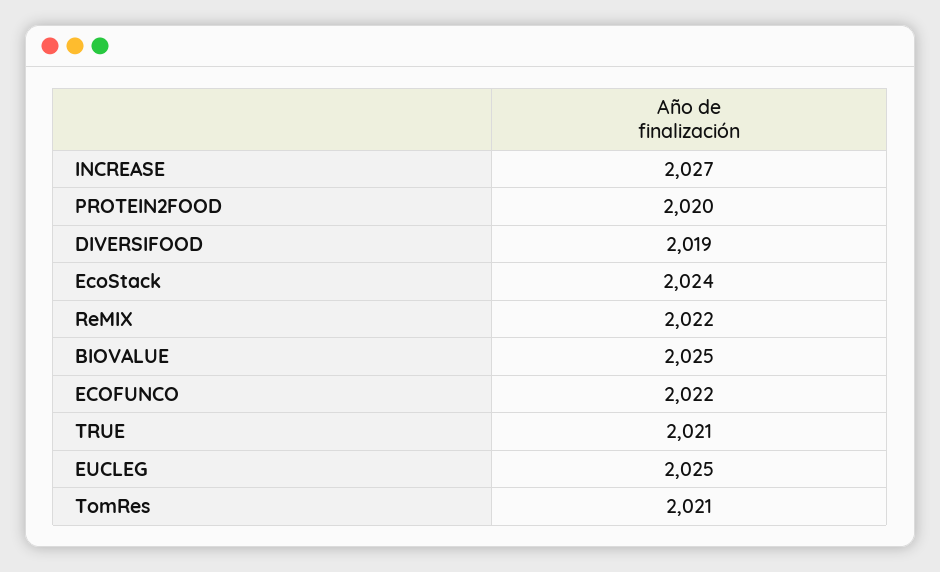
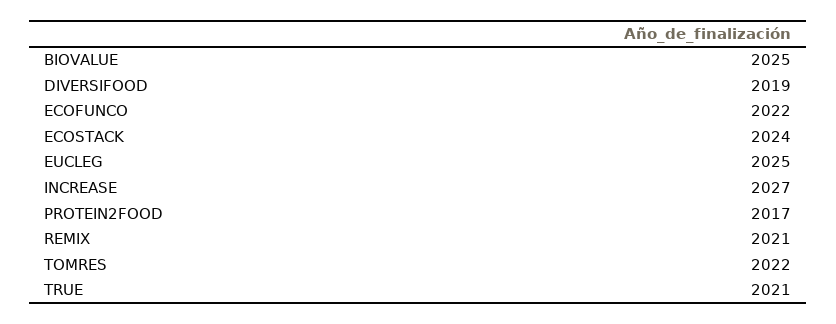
  {
    "INCREASE": 2027,
-   "PROTEIN2FOOD": 2020,
+   "PROTEIN2FOOD": 2017,
    "DIVERSIFOOD": 2019,
    "EcoStack": 2024,
-   "ReMIX": 2022,
+   "ReMIX": 2021,
    "BIOVALUE": 2025,
    "ECOFUNCO": 2022,
    "TRUE": 2021,
    "EUCLEG": 2025,
-   "TomRes": 2021
+   "TomRes": 2022
  }

